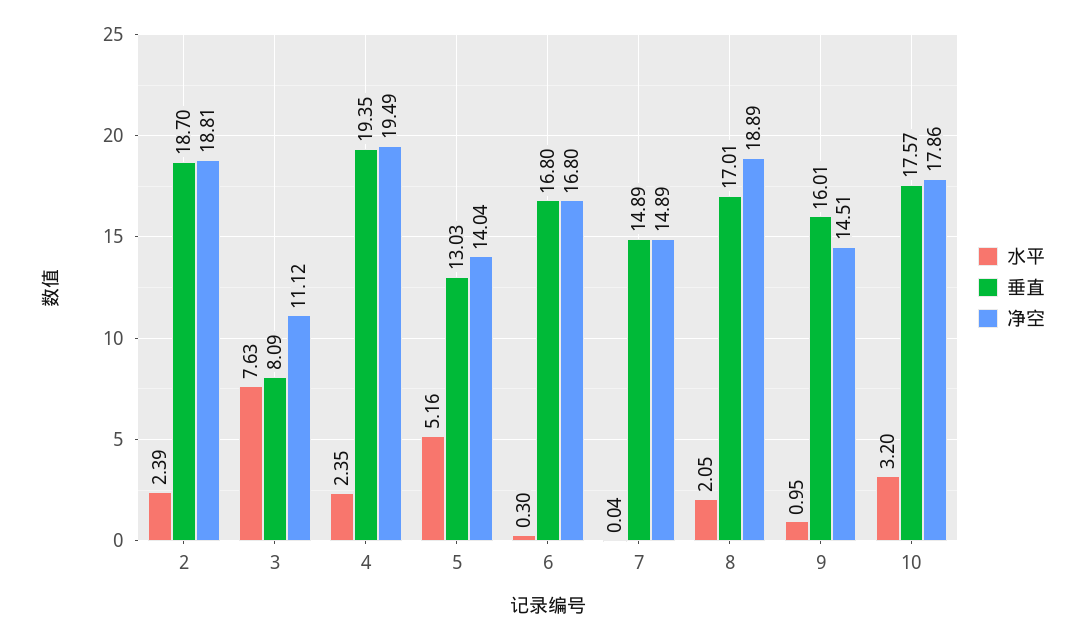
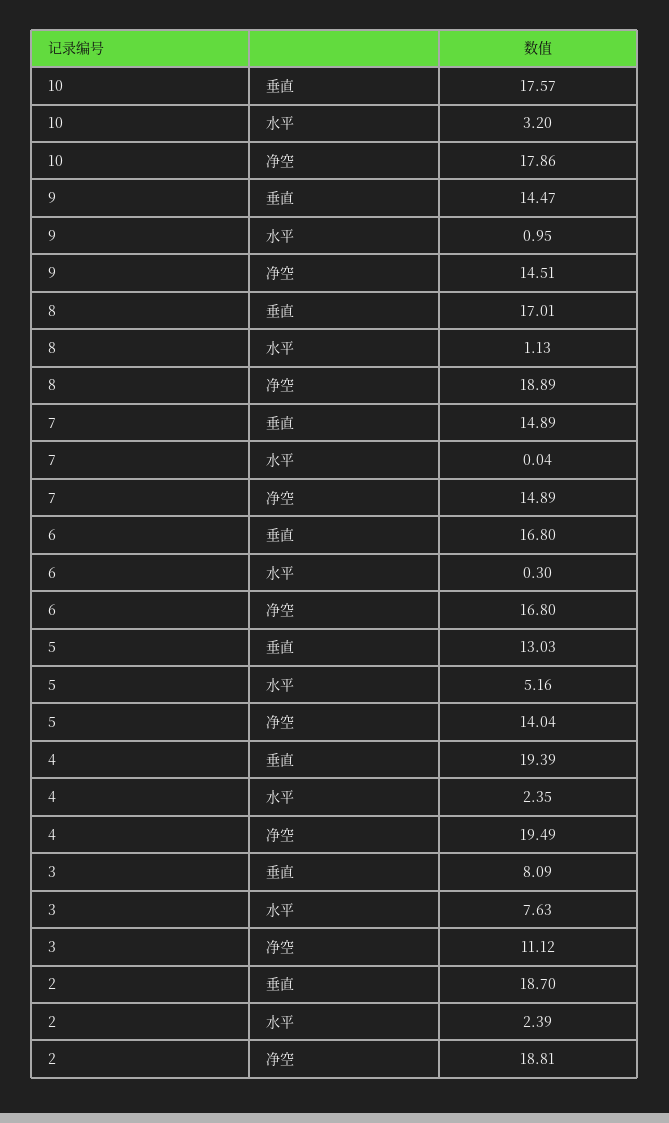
  {
    "水平": {
      "2": 2.39,
      "3": 7.63,
      "4": 2.35,
      "5": 5.16,
      "6": 0.3,
      "7": 0.04,
-     "8": 2.05,
+     "8": 1.13,
      "9": 0.95,
      "10": 3.2
    },
    "垂直": {
      "2": 18.7,
      "3": 8.09,
-     "4": 19.35,
+     "4": 19.39,
      "5": 13.03,
      "6": 16.8,
      "7": 14.89,
      "8": 17.01,
-     "9": 16.01,
+     "9": 14.47,
      "10": 17.57
    },
    "净空": {
      "2": 18.81,
      "3": 11.12,
      "4": 19.49,
      "5": 14.04,
      "6": 16.8,
      "7": 14.89,
      "8": 18.89,
      "9": 14.51,
      "10": 17.86
    }
  }

